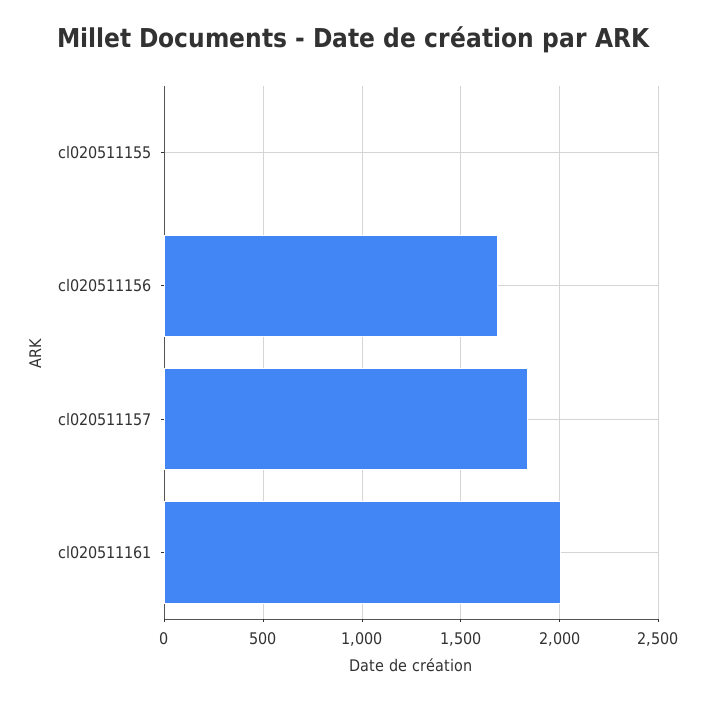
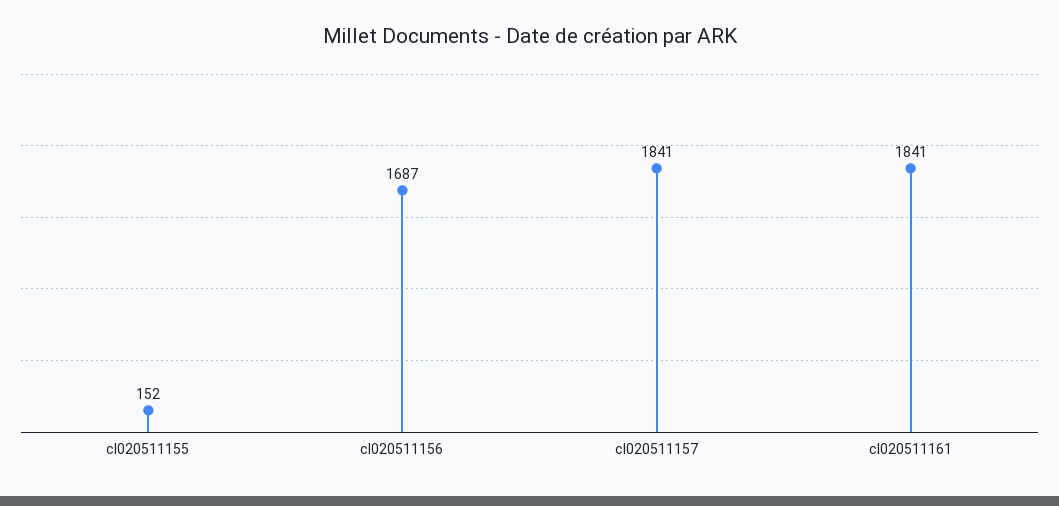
  {
-   "cl020511155": 0,
+   "cl020511155": 152,
    "cl020511156": 1687,
    "cl020511157": 1841,
-   "cl020511161": 2000
+   "cl020511161": 1841
  }

